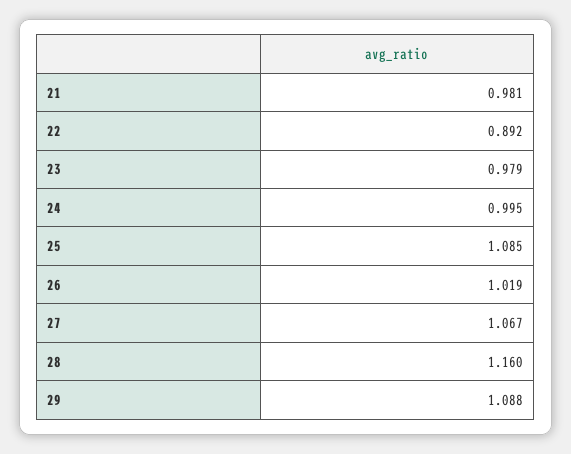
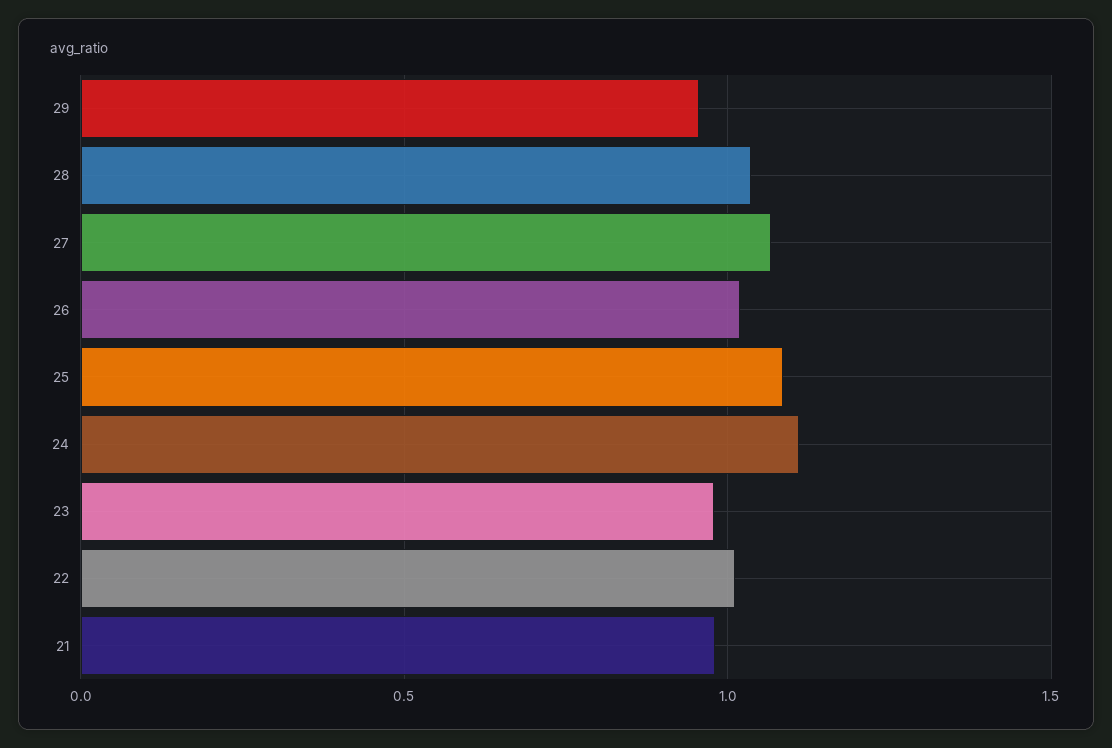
  {
    "21": 0.981,
-   "22": 0.892,
+   "22": 1,
    "23": 0.979,
-   "24": 0.995,
+   "24": 1.1,
    "25": 1.085,
    "26": 1.019,
    "27": 1.067,
-   "28": 1.16,
+   "28": 1.05,
-   "29": 1.088
+   "29": 0.95
  }

